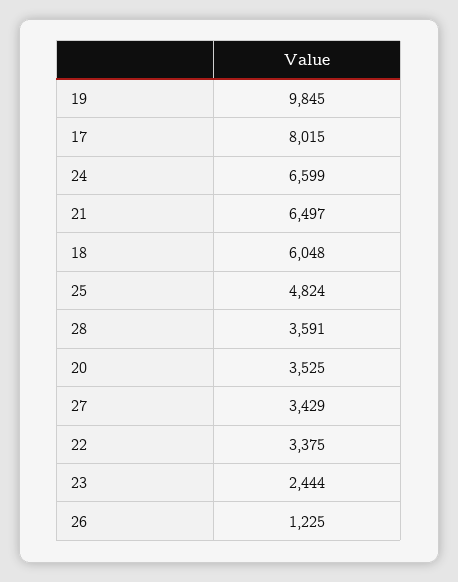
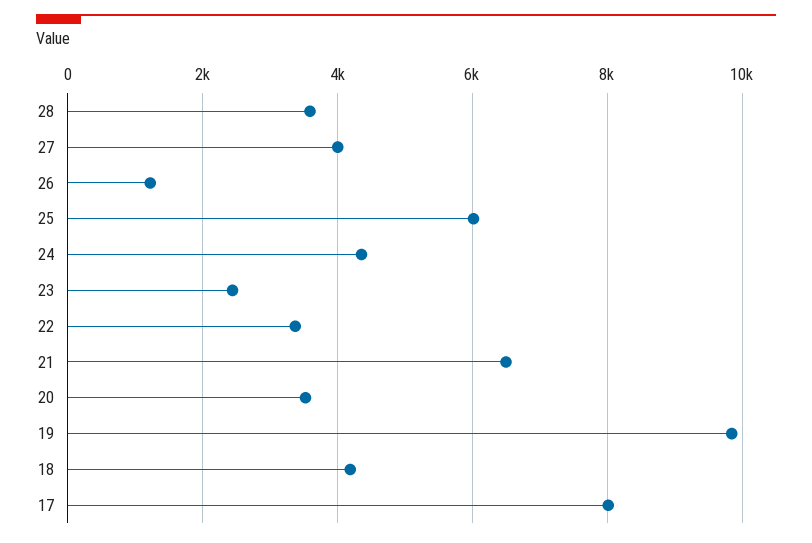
  {
    "19": 9845,
    "17": 8015,
-   "24": 6599,
+   "24": 4400,
    "21": 6497,
-   "18": 6048,
+   "18": 4200,
-   "25": 4824,
+   "25": 6000,
    "28": 3591,
    "20": 3525,
-   "27": 3429,
+   "27": 4000,
    "22": 3375,
    "23": 2444,
    "26": 1225
  }

